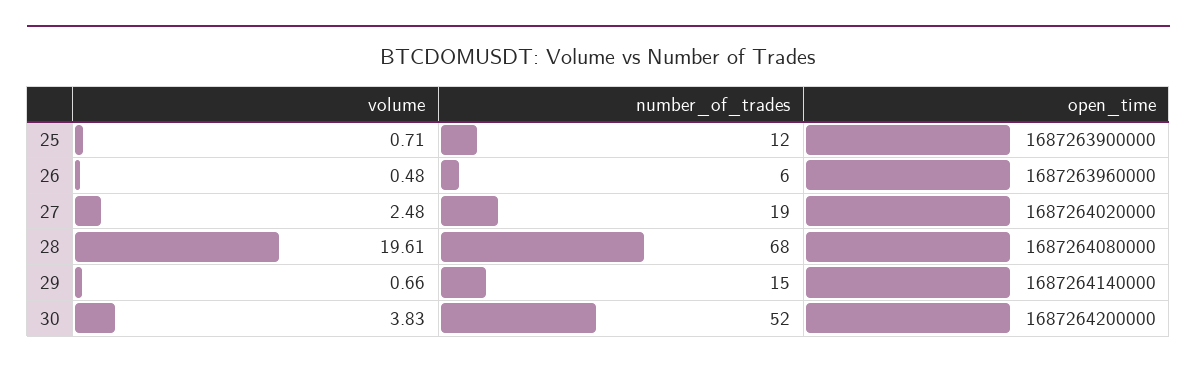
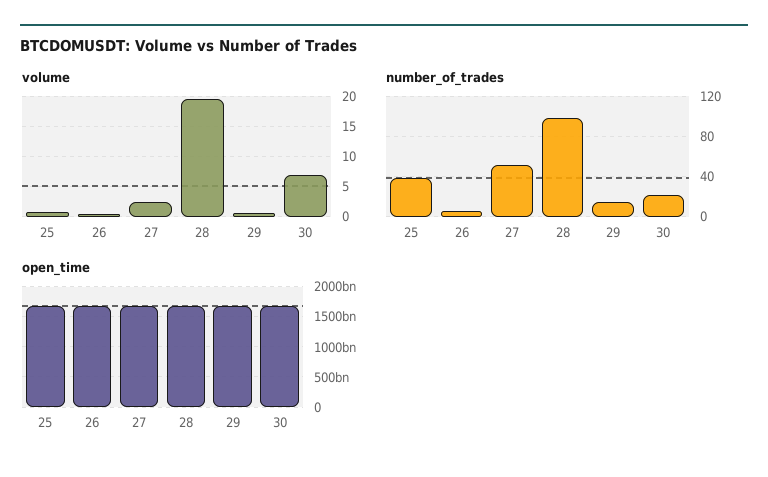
  {
    "volume": {
      "25": 0.71,
      "26": 0.48,
      "27": 2.48,
      "28": 19.61,
      "29": 0.66,
-     "30": 3.83
+     "30": 7
    },
    "number_of_trades": {
-     "25": 12,
+     "25": 40,
      "26": 6,
-     "27": 19,
+     "27": 50,
-     "28": 68,
+     "28": 100,
      "29": 15,
-     "30": 52
+     "30": 20
    },
    "open_time": {
      "25": 1687263900000,
      "26": 1687263960000,
      "27": 1687264020000,
      "28": 1687264080000,
      "29": 1687264140000,
      "30": 1687264200000
    }
  }

